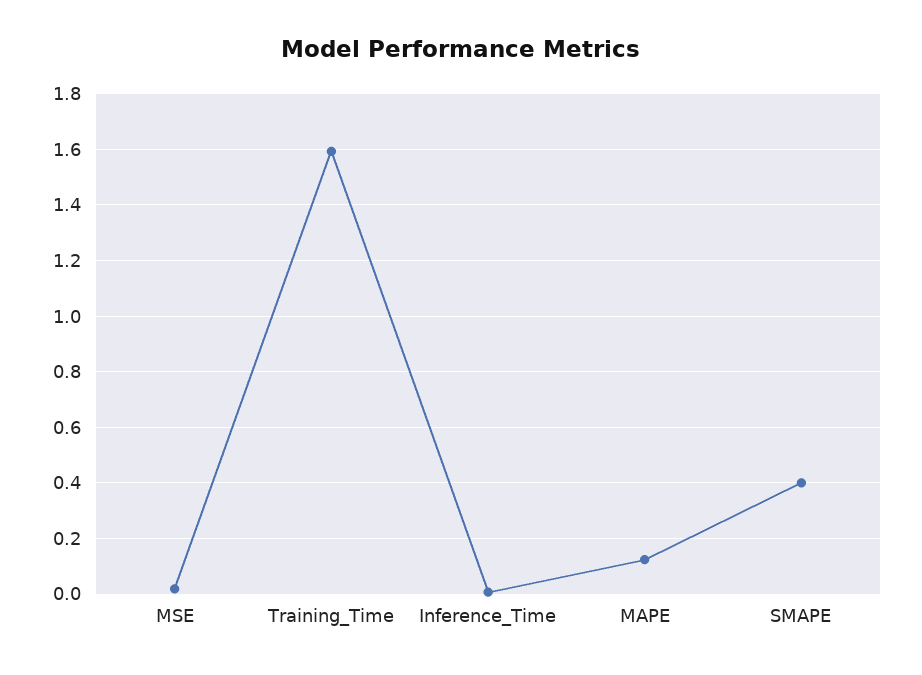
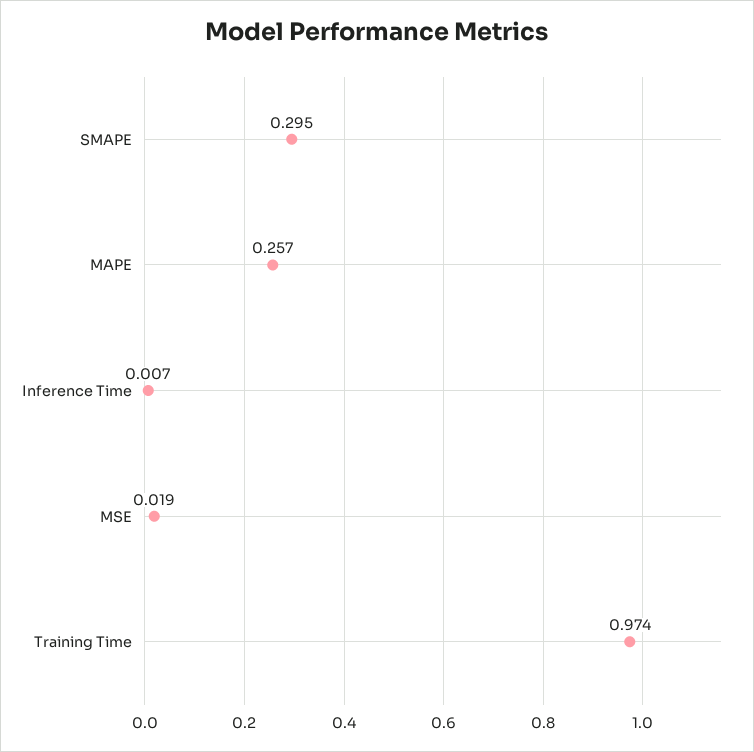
  {
    "MSE": 0.019,
-   "Training_Time": 1.6,
+   "Training_Time": 0.974,
    "Inference_Time": 0.007,
-   "MAPE": 0.125,
+   "MAPE": 0.257,
-   "SMAPE": 0.4
+   "SMAPE": 0.295
  }

